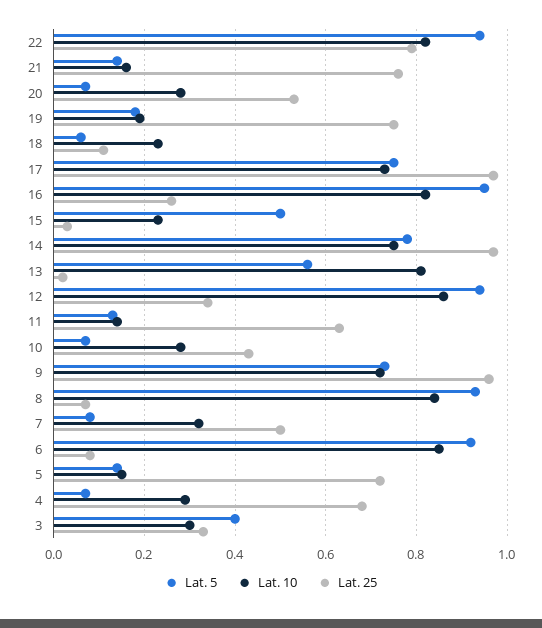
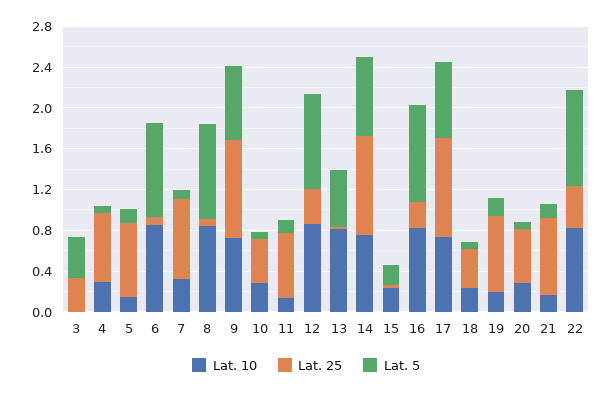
  {
    "Lat. 5": {
      "22": 0.95,
      "21": 0.15,
      "20": 0.05,
      "19": 0.2,
      "18": 0.05,
      "17": 0.75,
      "16": 0.95,
-     "15": 0.5,
+     "15": 0.2,
      "14": 0.8,
      "13": 0.55,
      "12": 0.95,
      "11": 0.15,
      "10": 0.05,
      "9": 0.75,
      "8": 0.95,
      "7": 0.1,
      "6": 0.9,
      "5": 0.15,
      "4": 0.05,
      "3": 0.4
    },
    "Lat. 10": {
      "22": 0.8,
      "21": 0.15,
      "20": 0.3,
      "19": 0.2,
      "18": 0.25,
      "17": 0.75,
      "16": 0.8,
      "15": 0.25,
      "14": 0.75,
      "13": 0.8,
      "12": 0.85,
      "11": 0.15,
      "10": 0.3,
      "9": 0.7,
      "8": 0.85,
      "7": 0.3,
      "6": 0.85,
      "5": 0.15,
      "4": 0.3,
-     "3": 0.3
+     "3": 0
    },
    "Lat. 25": {
-     "22": 0.8,
+     "22": 0.4,
      "21": 0.75,
      "20": 0.55,
      "19": 0.75,
-     "18": 0.1,
+     "18": 0.4,
      "17": 0.95,
      "16": 0.25,
      "15": 0.05,
      "14": 0.95,
      "13": 0,
      "12": 0.35,
      "11": 0.65,
      "10": 0.45,
      "9": 0.95,
      "8": 0.05,
-     "7": 0.5,
+     "7": 0.8,
      "6": 0.1,
      "5": 0.7,
      "4": 0.7,
      "3": 0.35
    }
  }

